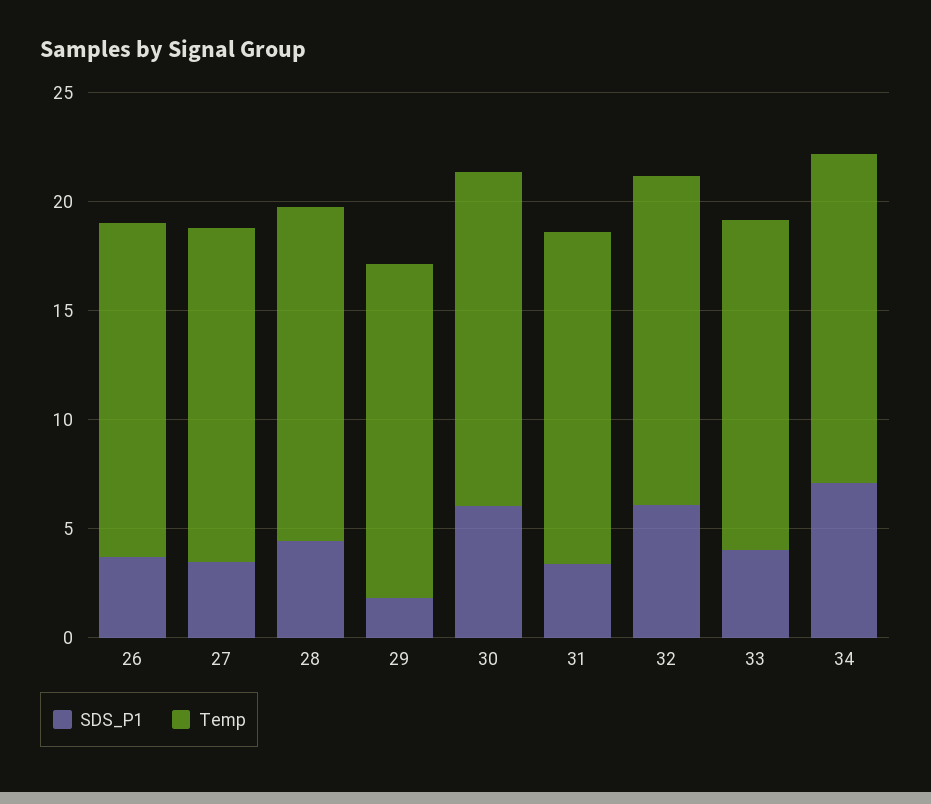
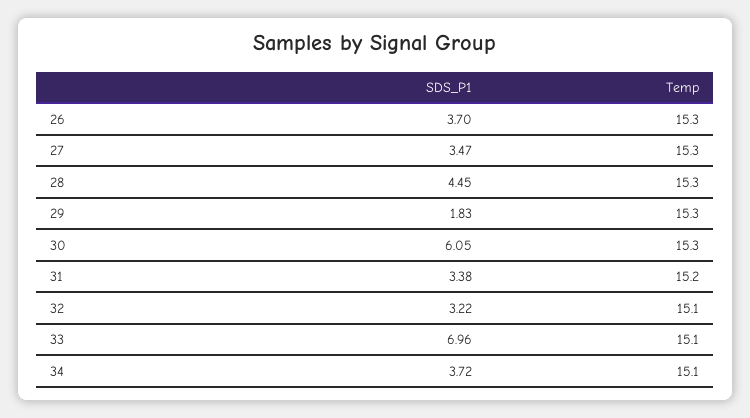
  {
    "SDS_P1": {
      "26": 3.7,
      "27": 3.47,
      "28": 4.45,
      "29": 1.83,
      "30": 6.05,
      "31": 3.38,
-     "32": 6,
+     "32": 3.22,
-     "33": 4,
+     "33": 6.96,
-     "34": 7
+     "34": 3.72
    },
    "Temp": {
      "26": 15.3,
      "27": 15.3,
      "28": 15.3,
      "29": 15.3,
      "30": 15.3,
      "31": 15.2,
      "32": 15.1,
      "33": 15.1,
      "34": 15.1
    }
  }

